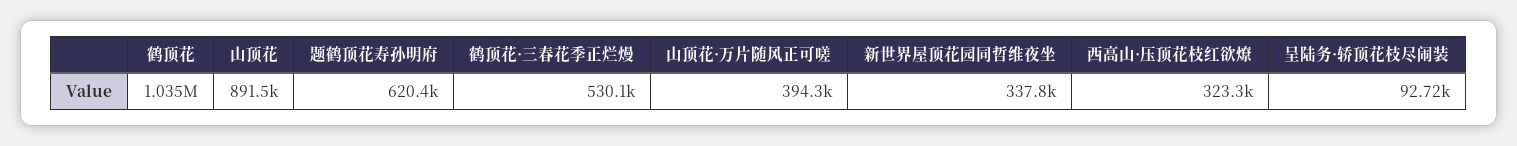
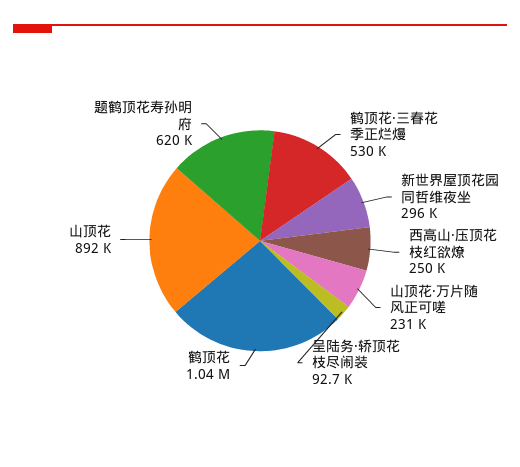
  {
    "鹤顶花": 1035000,
    "山顶花": 891500,
    "题鹤顶花寿孙明府": 620400,
    "鹤顶花·三春花季正烂熳": 530100,
-   "山顶花·万片随风正可嗟": 394300,
+   "山顶花·万片随风正可嗟": 231000,
-   "新世界屋顶花园同哲维夜坐": 337800,
+   "新世界屋顶花园同哲维夜坐": 296000,
-   "西高山·压顶花枝红欲燎": 323300,
+   "西高山·压顶花枝红欲燎": 250000,
    "呈陆务·轿顶花枝尽闹装": 92720
  }

